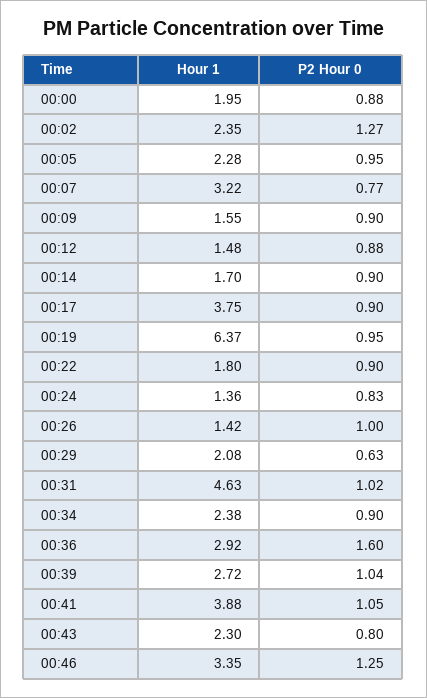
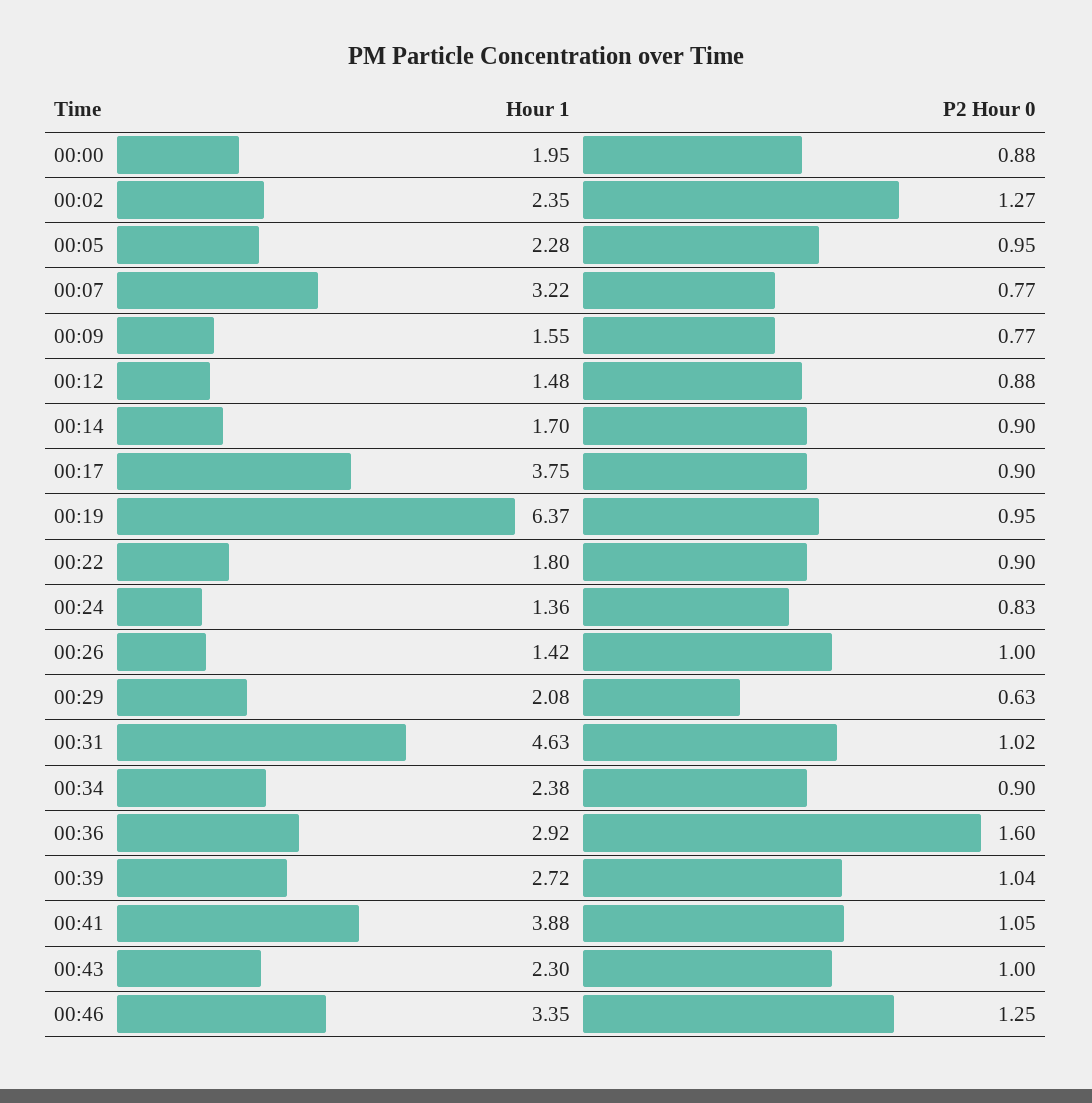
  {
    "Hour 1": {
      "00:00": 1.95,
      "00:02": 2.35,
      "00:05": 2.28,
      "00:07": 3.22,
      "00:09": 1.55,
      "00:12": 1.48,
      "00:14": 1.7,
      "00:17": 3.75,
      "00:19": 6.37,
      "00:22": 1.8,
      "00:24": 1.36,
      "00:26": 1.42,
      "00:29": 2.08,
      "00:31": 4.63,
      "00:34": 2.38,
      "00:36": 2.92,
      "00:39": 2.72,
      "00:41": 3.88,
      "00:43": 2.3,
      "00:46": 3.35
    },
    "P2 Hour 0": {
      "00:00": 0.88,
      "00:02": 1.27,
      "00:05": 0.95,
      "00:07": 0.77,
-     "00:09": 0.9,
+     "00:09": 0.77,
      "00:12": 0.88,
      "00:14": 0.9,
      "00:17": 0.9,
      "00:19": 0.95,
      "00:22": 0.9,
      "00:24": 0.83,
      "00:26": 1,
      "00:29": 0.63,
      "00:31": 1.02,
      "00:34": 0.9,
      "00:36": 1.6,
      "00:39": 1.04,
      "00:41": 1.05,
-     "00:43": 0.8,
+     "00:43": 1,
      "00:46": 1.25
    }
  }

